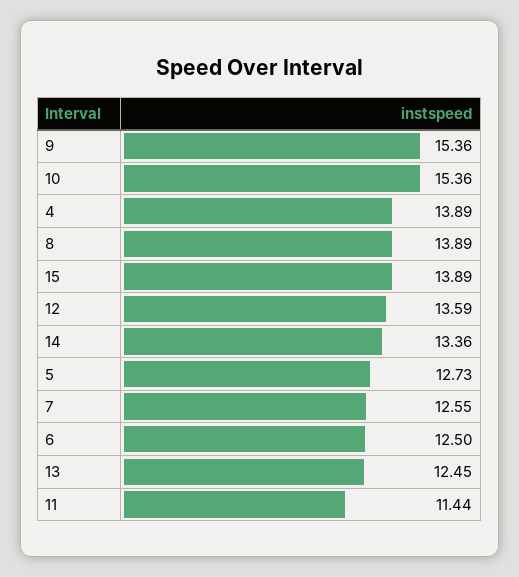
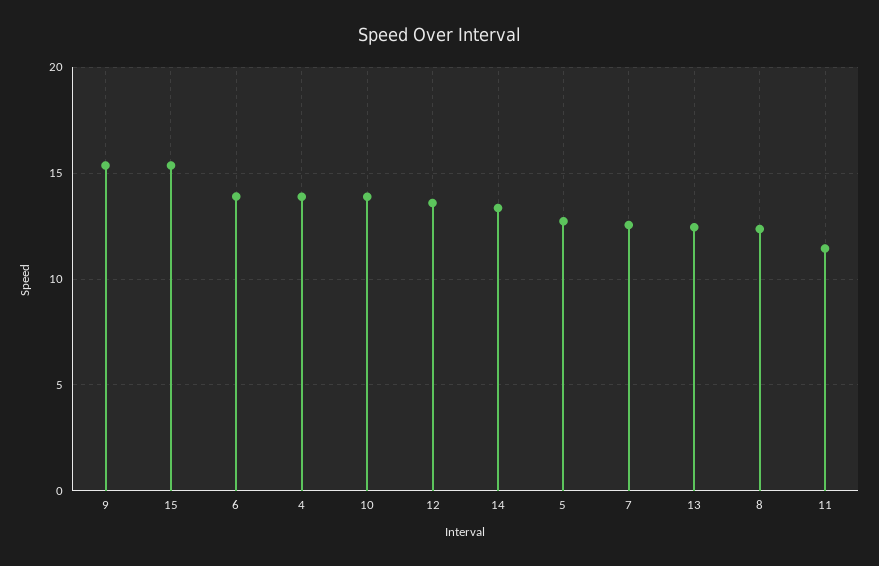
  {
    "9": 15.36,
-   "10": 15.36,
+   "10": 14,
    "4": 13.89,
-   "8": 13.89,
+   "8": 12.5,
-   "15": 13.89,
+   "15": 15.5,
    "12": 13.59,
    "14": 13.36,
    "5": 12.73,
    "7": 12.55,
-   "6": 12.5,
+   "6": 14,
    "13": 12.45,
    "11": 11.44
  }

